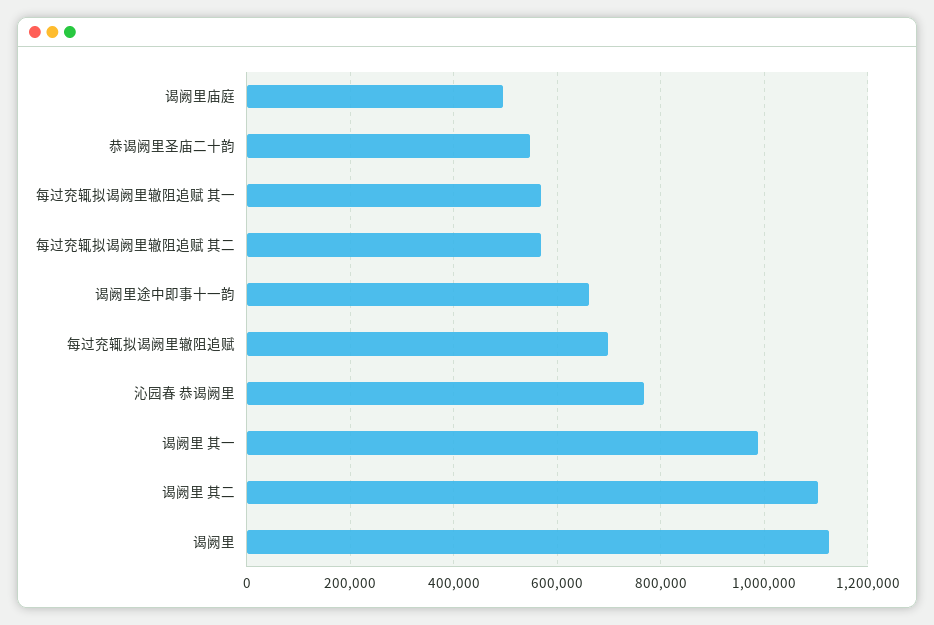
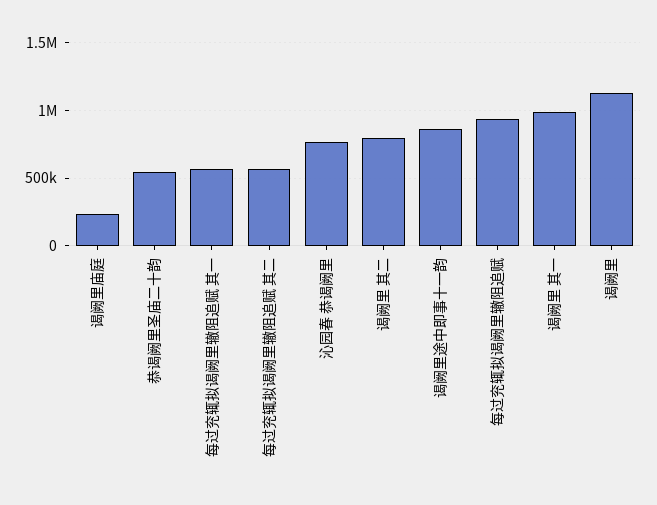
  {
-   "谒阙里庙庭": 500000,
+   "谒阙里庙庭": 250000,
    "恭谒阙里圣庙二十韵": 540000,
    "每过兖辄拟谒阙里辙阻追赋 其一": 560000,
    "每过兖辄拟谒阙里辙阻追赋 其二": 560000,
-   "谒阙里途中即事十一韵": 660000,
+   "谒阙里途中即事十一韵": 850000,
-   "每过兖辄拟谒阙里辙阻追赋": 700000,
+   "每过兖辄拟谒阙里辙阻追赋": 950000,
    "沁园春 恭谒阙里": 760000,
    "谒阙里 其一": 980000,
-   "谒阙里 其二": 1100000,
+   "谒阙里 其二": 800000,
    "谒阙里": 1120000
  }

